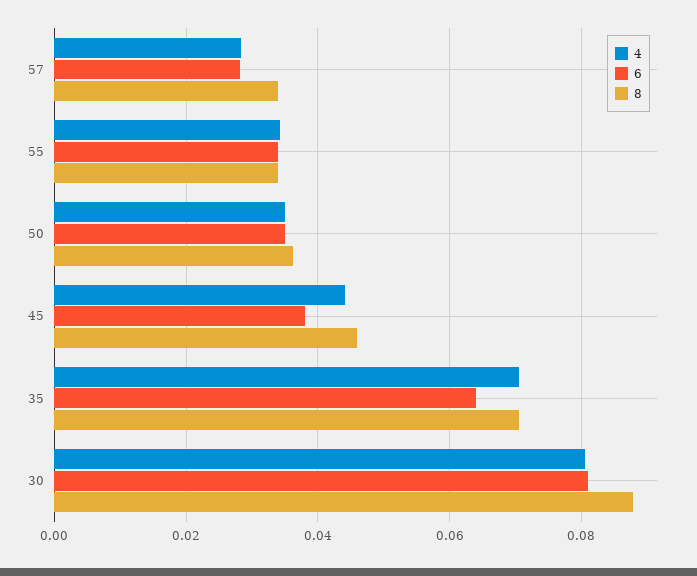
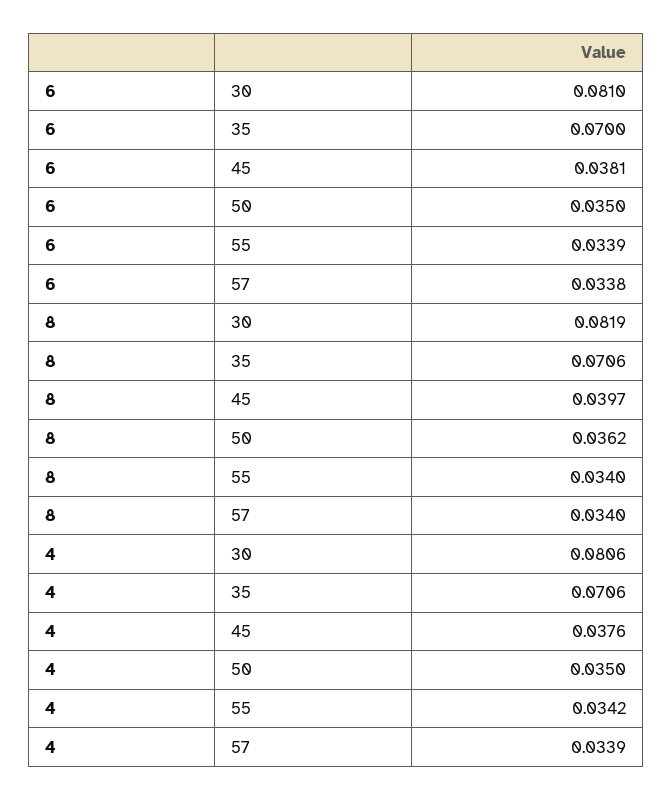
  {
    "4": {
-     "57": 0.028,
+     "57": 0.0339,
      "55": 0.0342,
      "50": 0.035,
-     "45": 0.044,
+     "45": 0.0376,
      "35": 0.0706,
      "30": 0.0806
    },
    "6": {
-     "57": 0.028,
+     "57": 0.0338,
      "55": 0.0339,
      "50": 0.035,
      "45": 0.0381,
-     "35": 0.064,
+     "35": 0.07,
      "30": 0.081
    },
    "8": {
      "57": 0.034,
      "55": 0.034,
      "50": 0.0362,
-     "45": 0.046,
+     "45": 0.0397,
      "35": 0.0706,
-     "30": 0.088
+     "30": 0.0819
    }
  }

